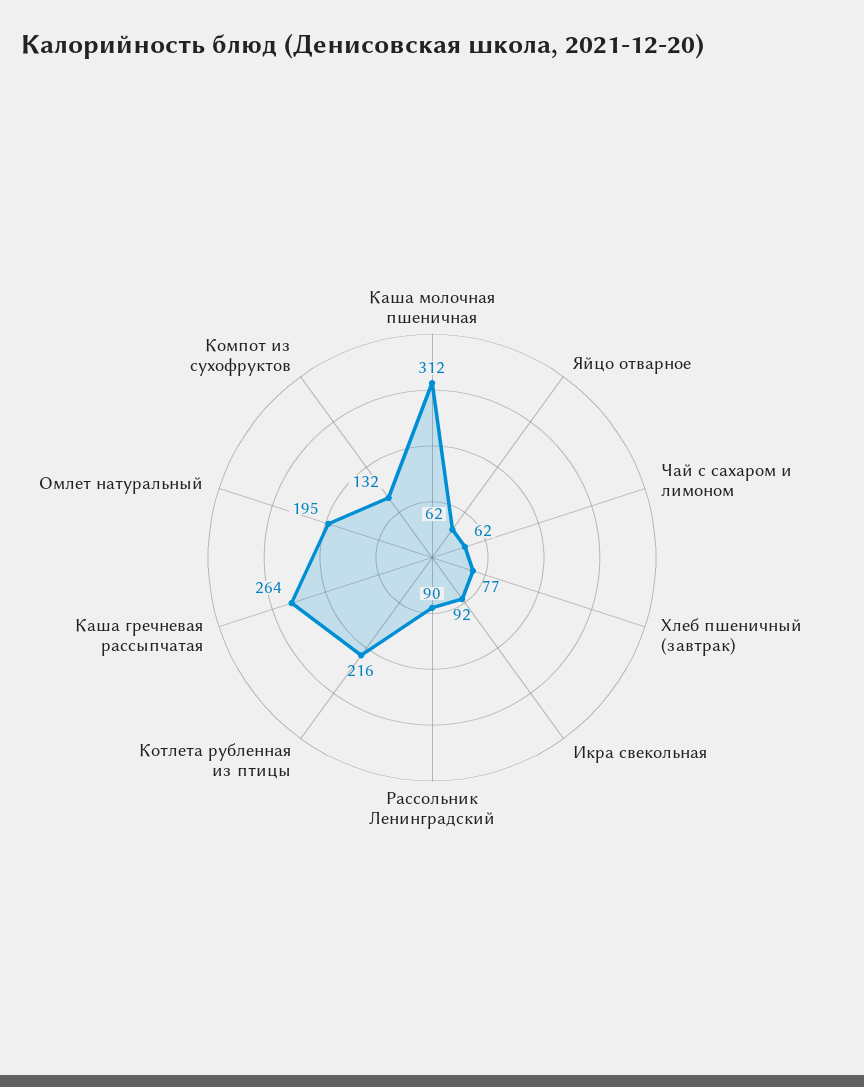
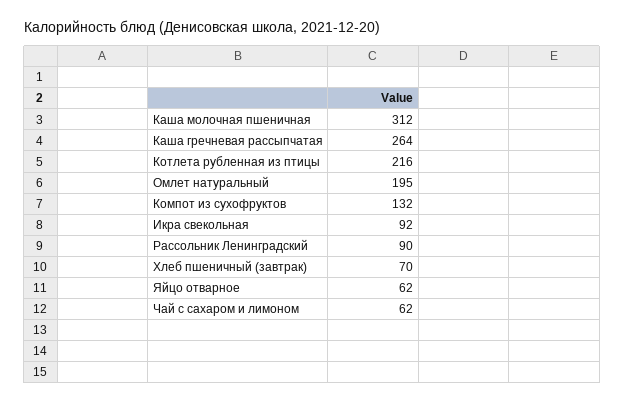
  {
    "Каша молочная пшеничная": 312,
    "Яйцо отварное": 62,
    "Чай с сахаром и лимоном": 62,
-   "Хлеб пшеничный (завтрак)": 77,
+   "Хлеб пшеничный (завтрак)": 70,
    "Икра свекольная": 92,
    "Рассольник Ленинградский": 90,
    "Котлета рубленная из птицы": 216,
    "Каша гречневая рассыпчатая": 264,
    "Омлет натуральный": 195,
    "Компот из сухофруктов": 132
  }

